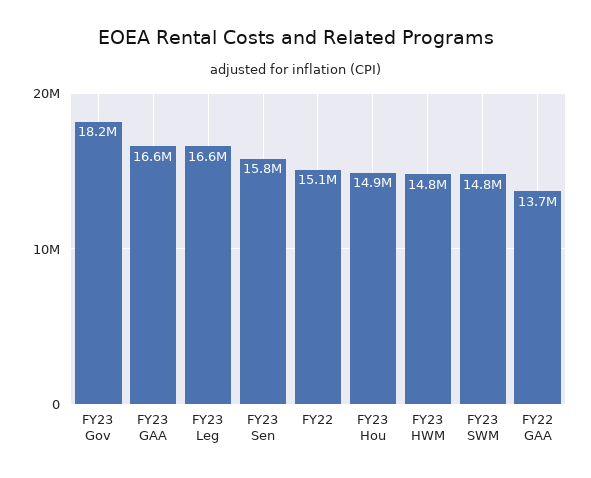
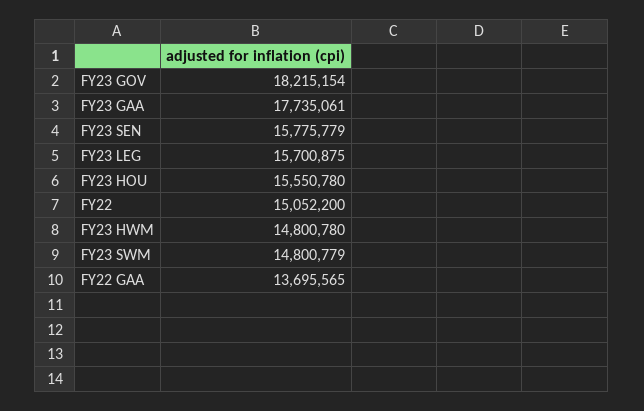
  {
    "FY23 Gov": 18215154,
-   "FY23 GAA": 16600000,
+   "FY23 GAA": 17735061,
-   "FY23 Leg": 16600000,
+   "FY23 Leg": 15700875,
    "FY23 Sen": 15775779,
    "FY22": 15052200,
-   "FY23 Hou": 14900000,
+   "FY23 Hou": 15550780,
    "FY23 HWM": 14800780,
    "FY23 SWM": 14800779,
    "FY22 GAA": 13695565
  }

